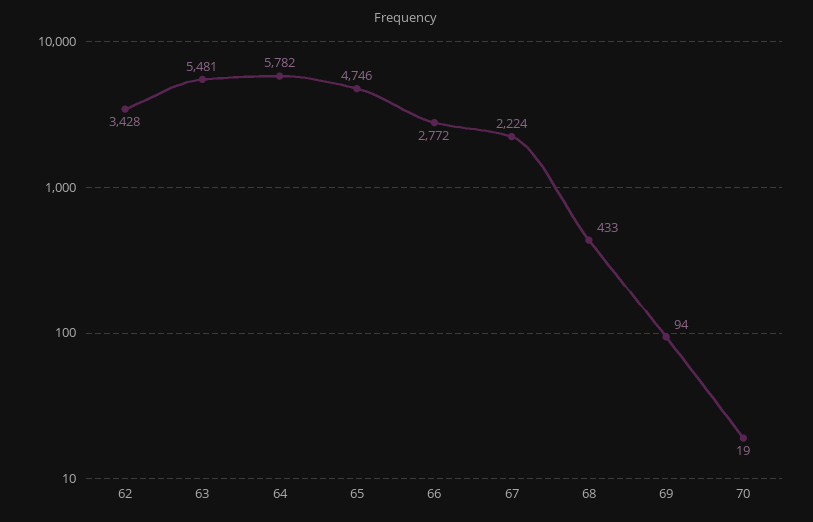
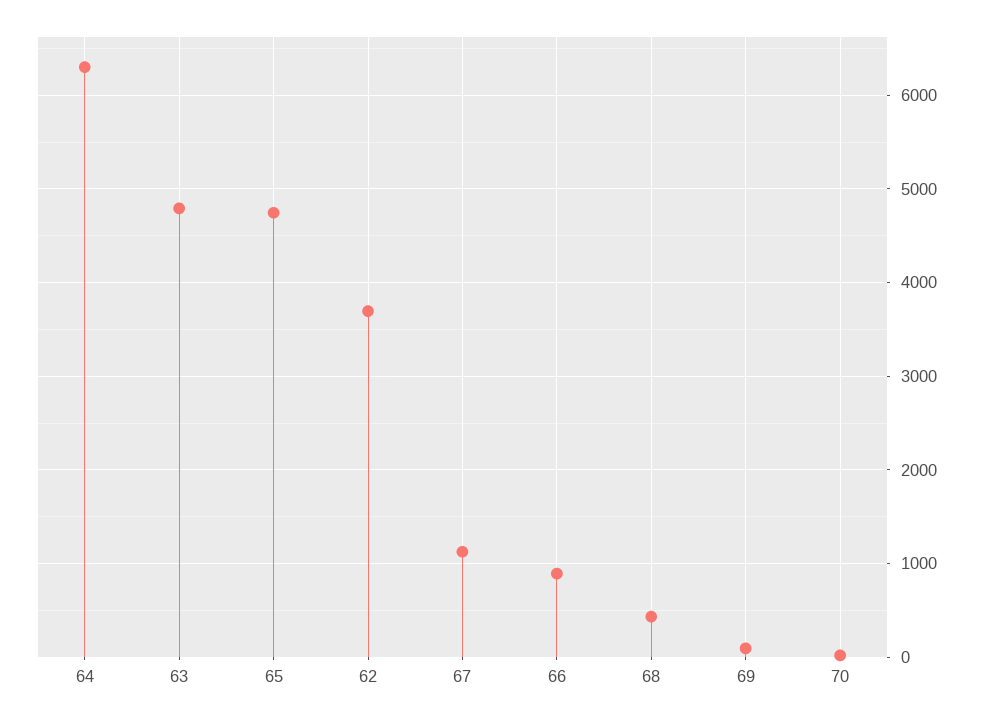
  {
-   "62": 3428,
+   "62": 3700,
-   "63": 5481,
+   "63": 4800,
-   "64": 5782,
+   "64": 6300,
    "65": 4746,
-   "66": 2772,
+   "66": 900,
-   "67": 2224,
+   "67": 1100,
    "68": 433,
    "69": 94,
    "70": 19
  }

